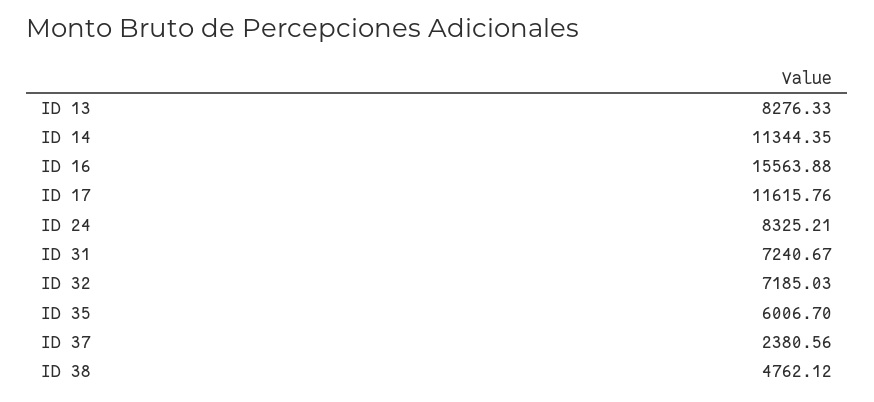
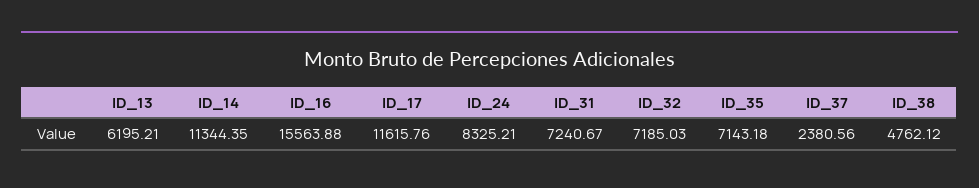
  {
-   "ID 13": 8276.33,
+   "ID 13": 6195.21,
    "ID 14": 11344.35,
    "ID 16": 15563.88,
    "ID 17": 11615.76,
    "ID 24": 8325.21,
    "ID 31": 7240.67,
    "ID 32": 7185.03,
-   "ID 35": 6006.7,
+   "ID 35": 7143.18,
    "ID 37": 2380.56,
    "ID 38": 4762.12
  }

